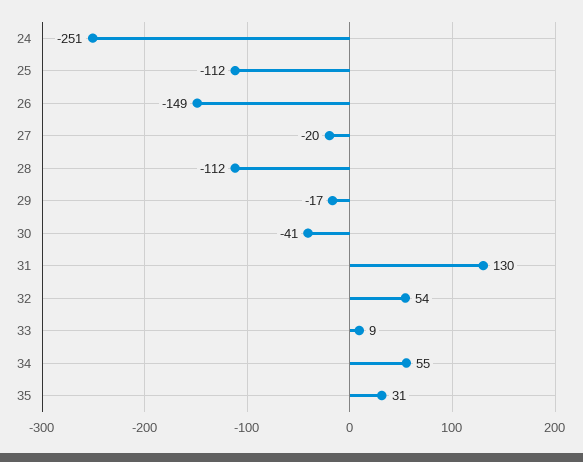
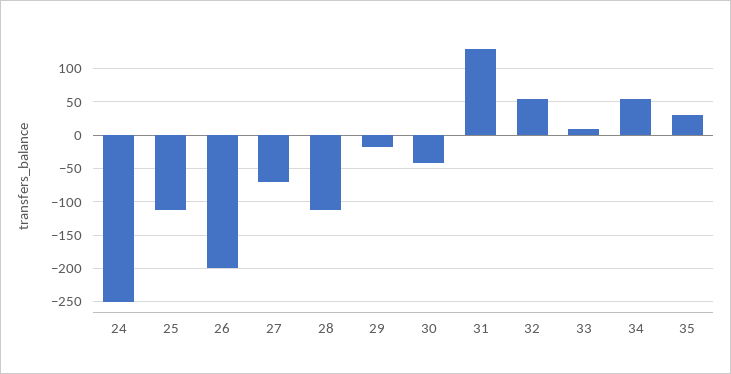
  {
    "24": -251,
    "25": -112,
-   "26": -149,
+   "26": -200,
-   "27": -20,
+   "27": -70,
    "28": -112,
    "29": -17,
    "30": -41,
    "31": 130,
    "32": 54,
    "33": 9,
    "34": 55,
    "35": 31
  }

